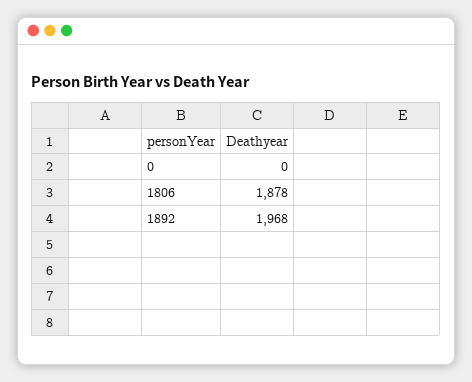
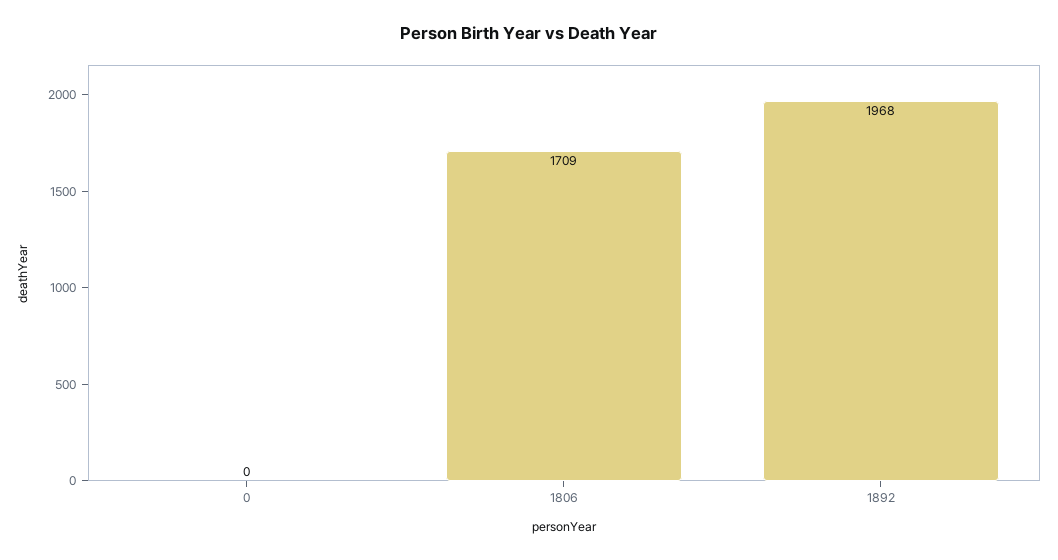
  {
    "0": 0,
-   "1806": 1878,
+   "1806": 1709,
    "1892": 1968
  }

